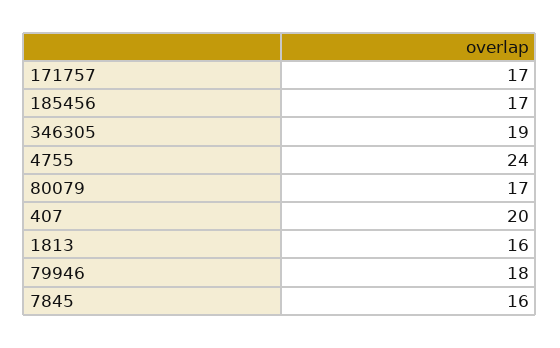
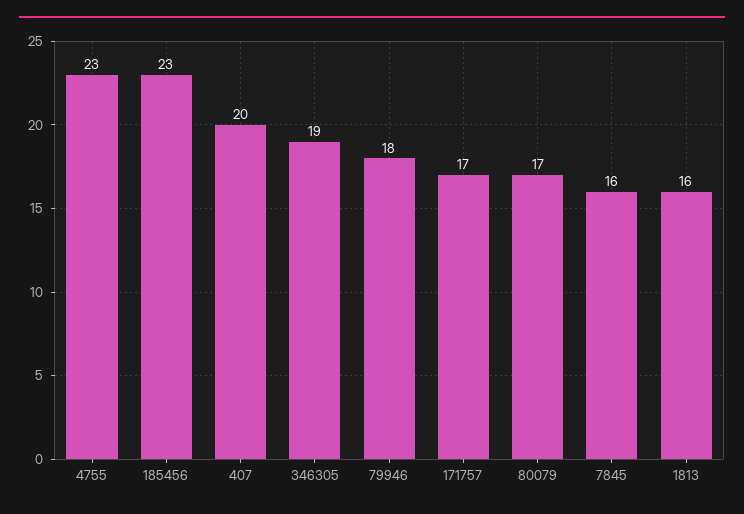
  {
    "171757": 17,
-   "185456": 17,
+   "185456": 23,
    "346305": 19,
-   "4755": 24,
+   "4755": 23,
    "80079": 17,
    "407": 20,
    "1813": 16,
    "79946": 18,
    "7845": 16
  }

